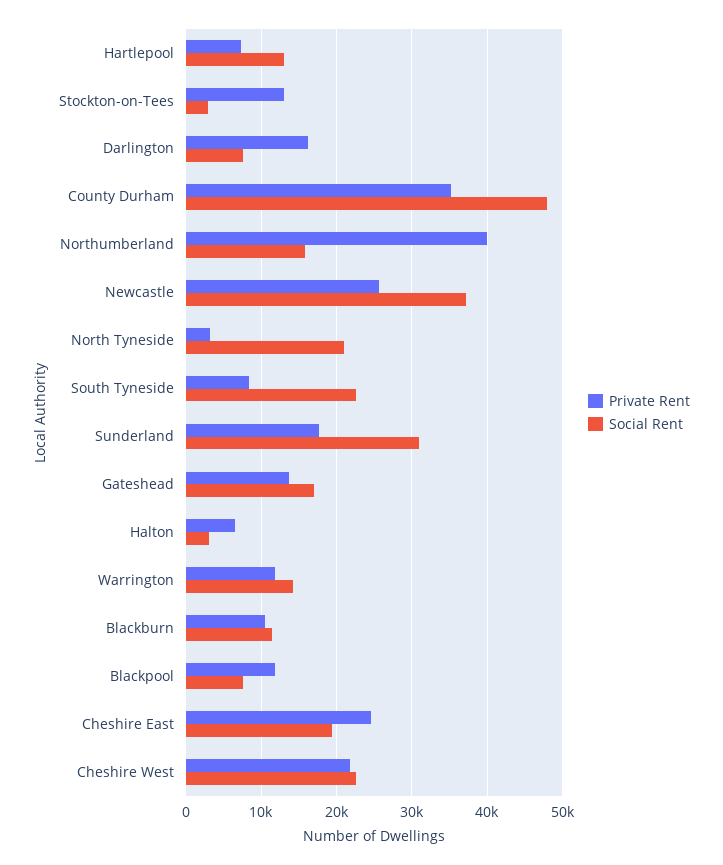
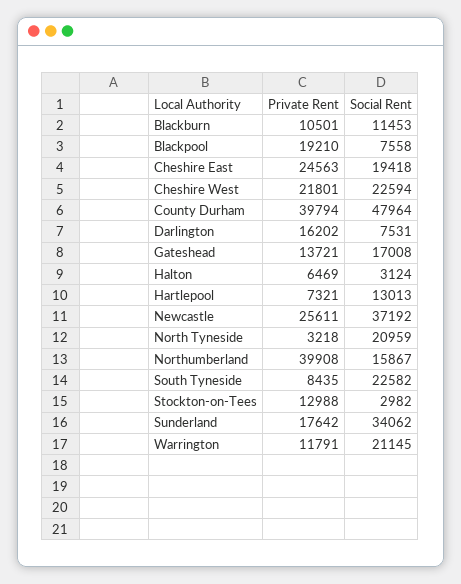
  {
    "Private Rent": {
      "Hartlepool": 7321,
      "Stockton-on-Tees": 12988,
      "Darlington": 16202,
-     "County Durham": 35000,
+     "County Durham": 39794,
      "Northumberland": 39908,
      "Newcastle": 25611,
      "North Tyneside": 3218,
      "South Tyneside": 8435,
      "Sunderland": 17642,
      "Gateshead": 13721,
      "Halton": 6469,
      "Warrington": 11791,
      "Blackburn": 10501,
-     "Blackpool": 12000,
+     "Blackpool": 19210,
      "Cheshire East": 24563,
      "Cheshire West": 21801
    },
    "Social Rent": {
      "Hartlepool": 13013,
      "Stockton-on-Tees": 2982,
      "Darlington": 7531,
      "County Durham": 47964,
      "Northumberland": 15867,
      "Newcastle": 37192,
      "North Tyneside": 20959,
      "South Tyneside": 22582,
-     "Sunderland": 31000,
+     "Sunderland": 34062,
      "Gateshead": 17008,
      "Halton": 3124,
-     "Warrington": 14000,
+     "Warrington": 21145,
      "Blackburn": 11453,
      "Blackpool": 7558,
      "Cheshire East": 19418,
      "Cheshire West": 22594
    }
  }

